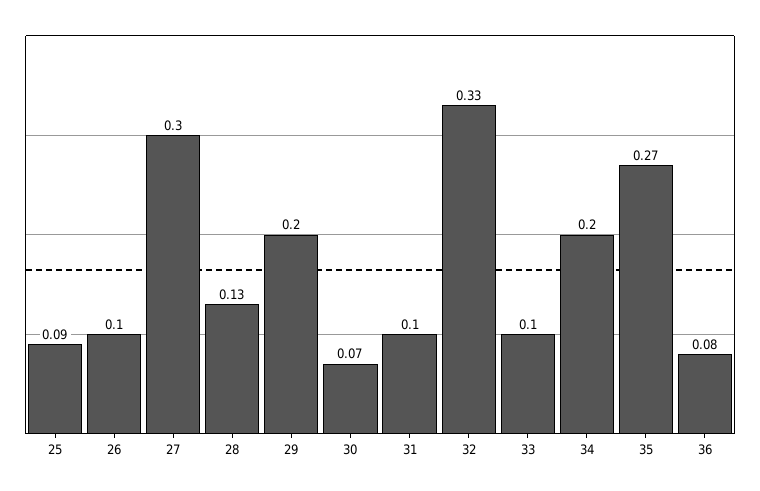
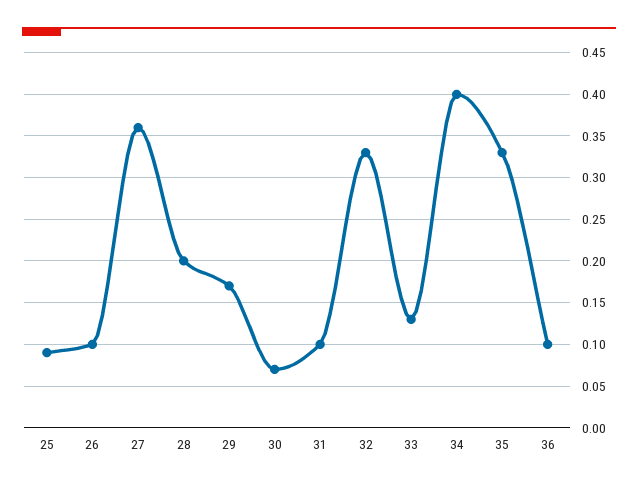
  {
    "25": 0.09,
    "26": 0.1,
-   "27": 0.3,
+   "27": 0.36,
-   "28": 0.13,
+   "28": 0.2,
-   "29": 0.2,
+   "29": 0.17,
    "30": 0.07,
    "31": 0.1,
    "32": 0.33,
-   "33": 0.1,
+   "33": 0.13,
-   "34": 0.2,
+   "34": 0.4,
-   "35": 0.27,
+   "35": 0.33,
-   "36": 0.08
+   "36": 0.1
  }

